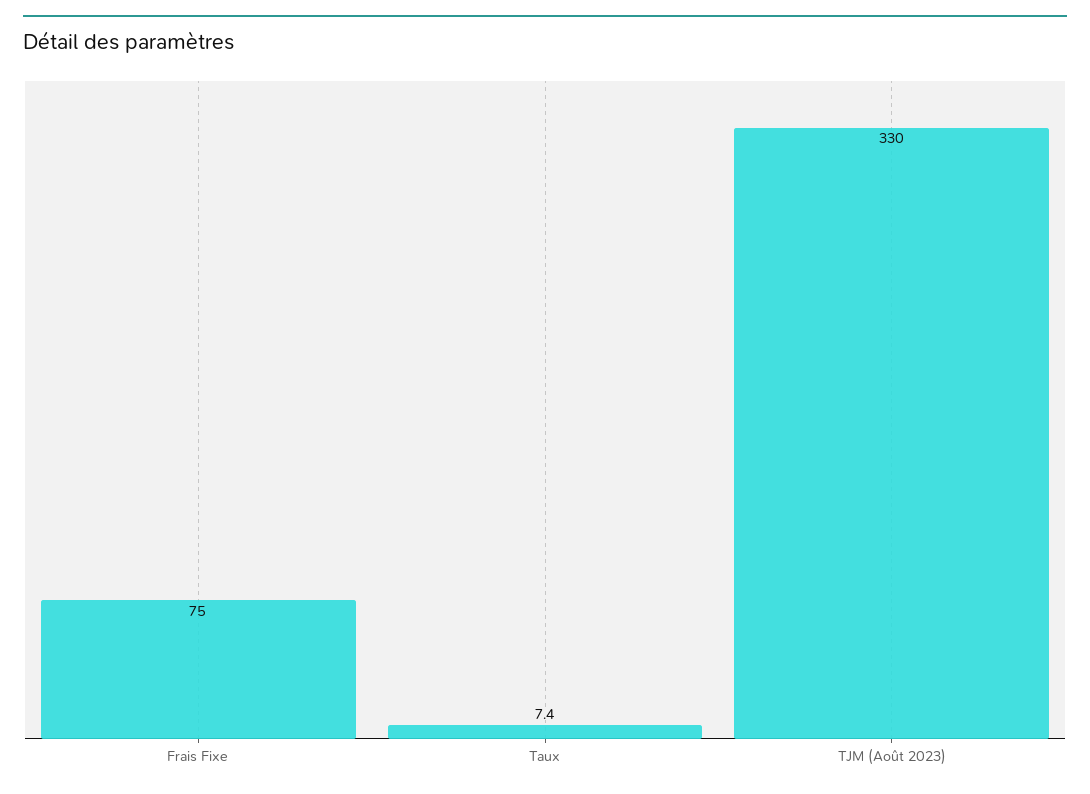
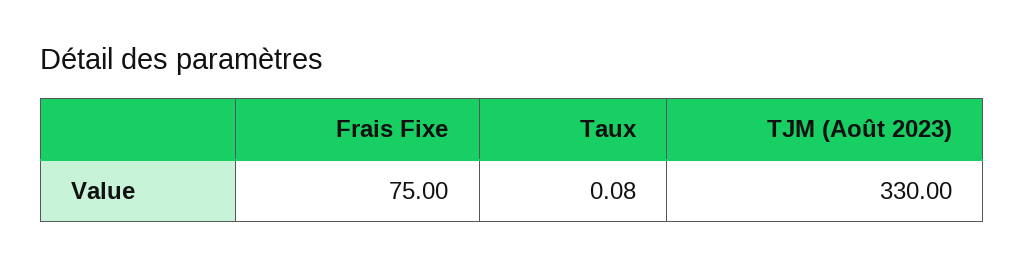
  {
    "Frais Fixe": 75,
-   "Taux": 7.4,
+   "Taux": 0.08,
    "TJM (Août 2023)": 330
  }

